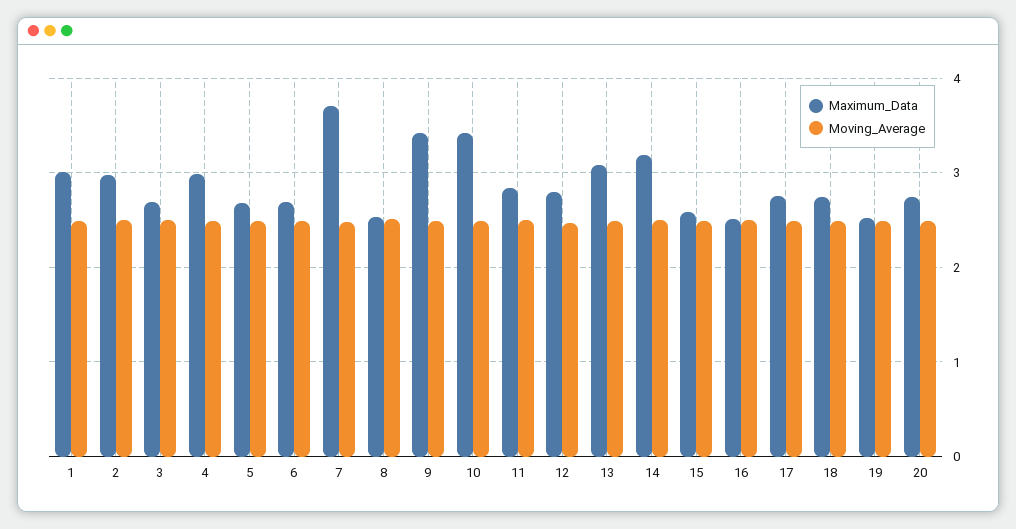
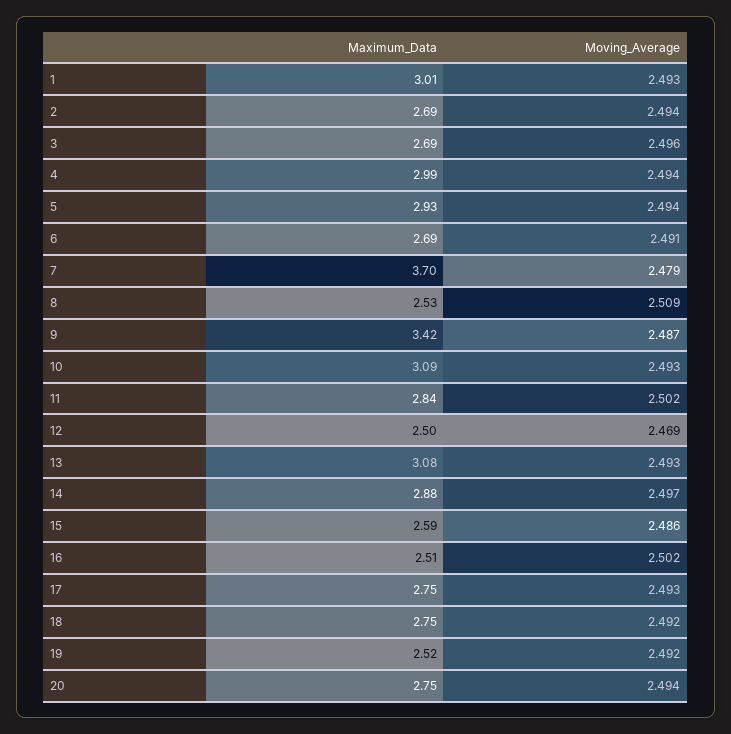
  {
    "Maximum_Data": {
      "1": 3.01,
-     "2": 3,
+     "2": 2.69,
      "3": 2.69,
      "4": 2.99,
-     "5": 2.7,
+     "5": 2.93,
      "6": 2.69,
      "7": 3.7,
      "8": 2.53,
      "9": 3.42,
-     "10": 3.4,
+     "10": 3.09,
      "11": 2.84,
-     "12": 2.8,
+     "12": 2.5,
      "13": 3.08,
-     "14": 3.2,
+     "14": 2.88,
      "15": 2.59,
      "16": 2.51,
      "17": 2.75,
      "18": 2.75,
      "19": 2.52,
      "20": 2.75
    },
    "Moving_Average": {
      "1": 2.493,
      "2": 2.494,
      "3": 2.496,
      "4": 2.494,
      "5": 2.494,
      "6": 2.491,
      "7": 2.479,
      "8": 2.509,
      "9": 2.487,
      "10": 2.493,
      "11": 2.502,
      "12": 2.469,
      "13": 2.493,
      "14": 2.497,
      "15": 2.486,
      "16": 2.502,
      "17": 2.493,
      "18": 2.492,
      "19": 2.492,
      "20": 2.494
    }
  }

